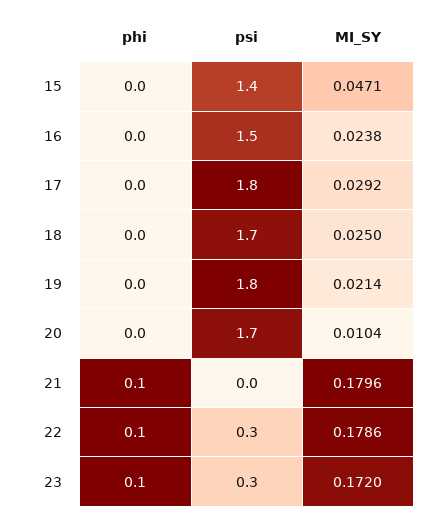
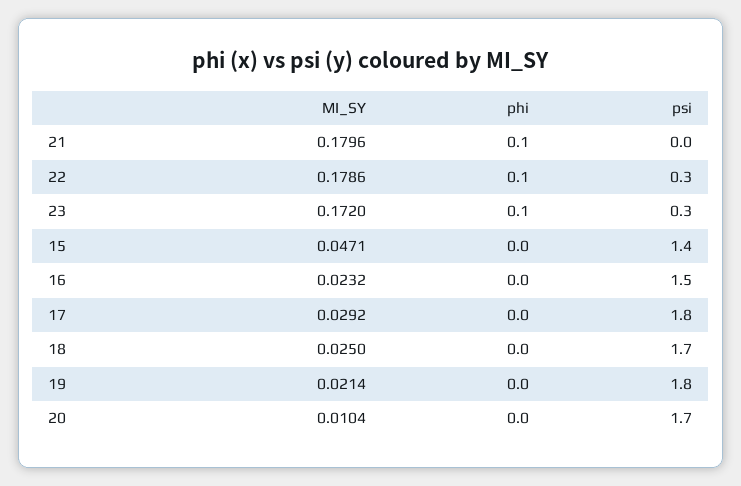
  {
    "phi": {
      "15": 0,
      "16": 0,
      "17": 0,
      "18": 0,
      "19": 0,
      "20": 0,
      "21": 0.1,
      "22": 0.1,
      "23": 0.1
    },
    "psi": {
      "15": 1.4,
      "16": 1.5,
      "17": 1.8,
      "18": 1.7,
      "19": 1.8,
      "20": 1.7,
      "21": 0,
      "22": 0.3,
      "23": 0.3
    },
    "MI_SY": {
      "15": 0.0471,
-     "16": 0.0238,
+     "16": 0.0232,
      "17": 0.0292,
      "18": 0.025,
      "19": 0.0214,
      "20": 0.0104,
      "21": 0.1796,
      "22": 0.1786,
      "23": 0.172
    }
  }

